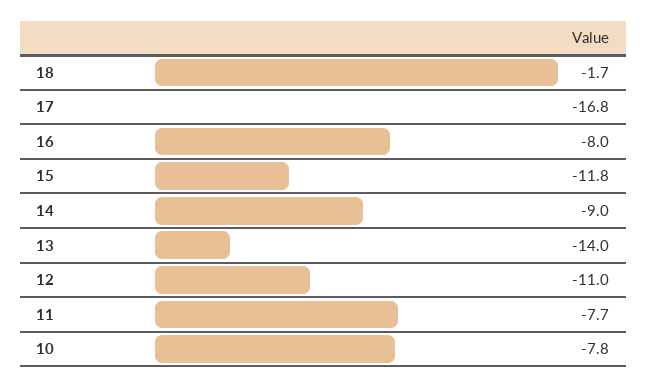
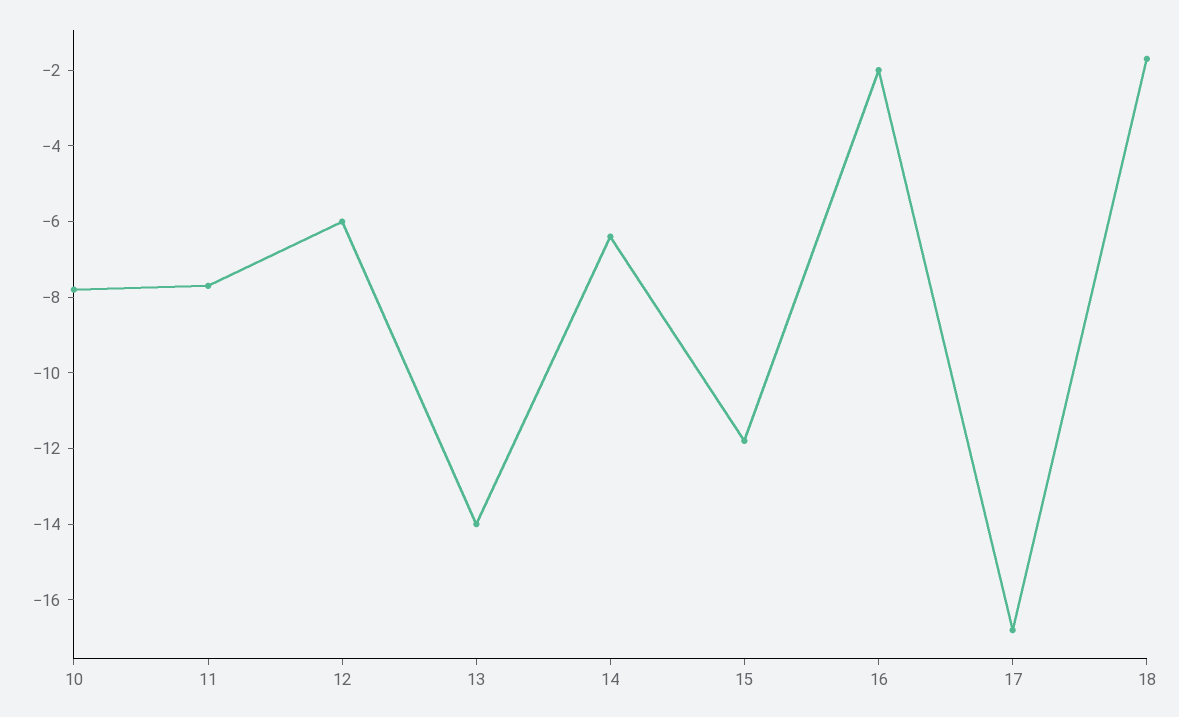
  {
    "18": -1.7,
    "17": -16.8,
-   "16": -8,
+   "16": -2,
    "15": -11.8,
-   "14": -9,
+   "14": -6.5,
    "13": -14,
-   "12": -11,
+   "12": -6,
    "11": -7.7,
    "10": -7.8
  }

